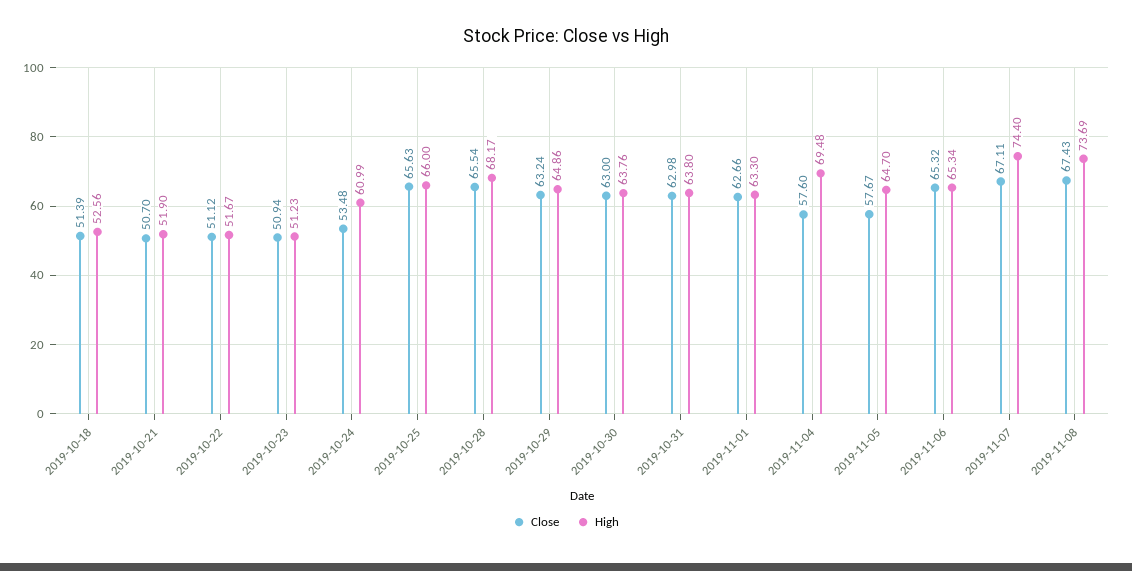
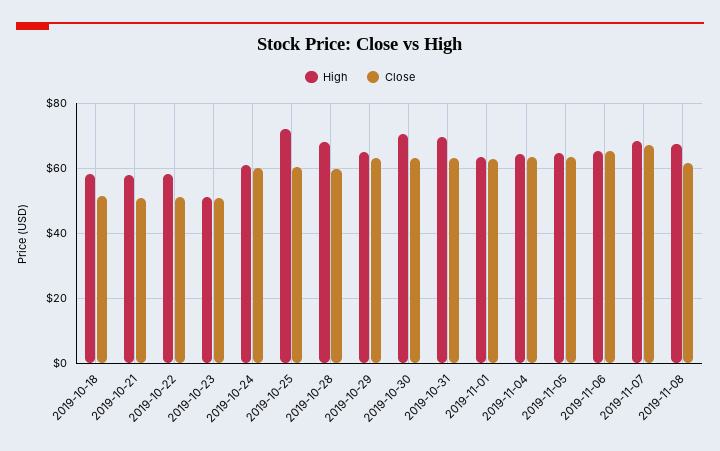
  {
    "Close": {
      "2019-10-18": 51.39,
      "2019-10-21": 50.7,
      "2019-10-22": 51.12,
      "2019-10-23": 50.94,
-     "2019-10-24": 53.48,
+     "2019-10-24": 60,
-     "2019-10-25": 65.63,
+     "2019-10-25": 60,
-     "2019-10-28": 65.54,
+     "2019-10-28": 60,
      "2019-10-29": 63.24,
      "2019-10-30": 63,
      "2019-10-31": 62.98,
      "2019-11-01": 62.66,
-     "2019-11-04": 57.6,
+     "2019-11-04": 64,
-     "2019-11-05": 57.67,
+     "2019-11-05": 64,
      "2019-11-06": 65.32,
      "2019-11-07": 67.11,
-     "2019-11-08": 67.43
+     "2019-11-08": 62
    },
    "High": {
-     "2019-10-18": 52.56,
+     "2019-10-18": 58,
-     "2019-10-21": 51.9,
+     "2019-10-21": 58,
-     "2019-10-22": 51.67,
+     "2019-10-22": 58,
      "2019-10-23": 51.23,
      "2019-10-24": 60.99,
-     "2019-10-25": 66,
+     "2019-10-25": 72,
      "2019-10-28": 68.17,
      "2019-10-29": 64.86,
-     "2019-10-30": 63.76,
+     "2019-10-30": 70,
-     "2019-10-31": 63.8,
+     "2019-10-31": 70,
      "2019-11-01": 63.3,
-     "2019-11-04": 69.48,
+     "2019-11-04": 64,
      "2019-11-05": 64.7,
      "2019-11-06": 65.34,
-     "2019-11-07": 74.4,
+     "2019-11-07": 68,
-     "2019-11-08": 73.69
+     "2019-11-08": 68
    }
  }

